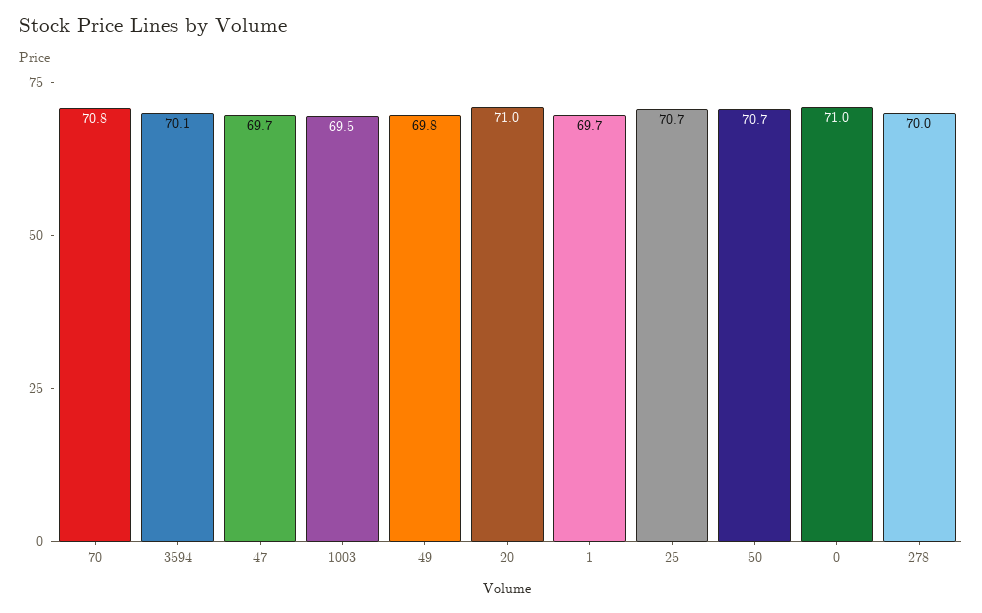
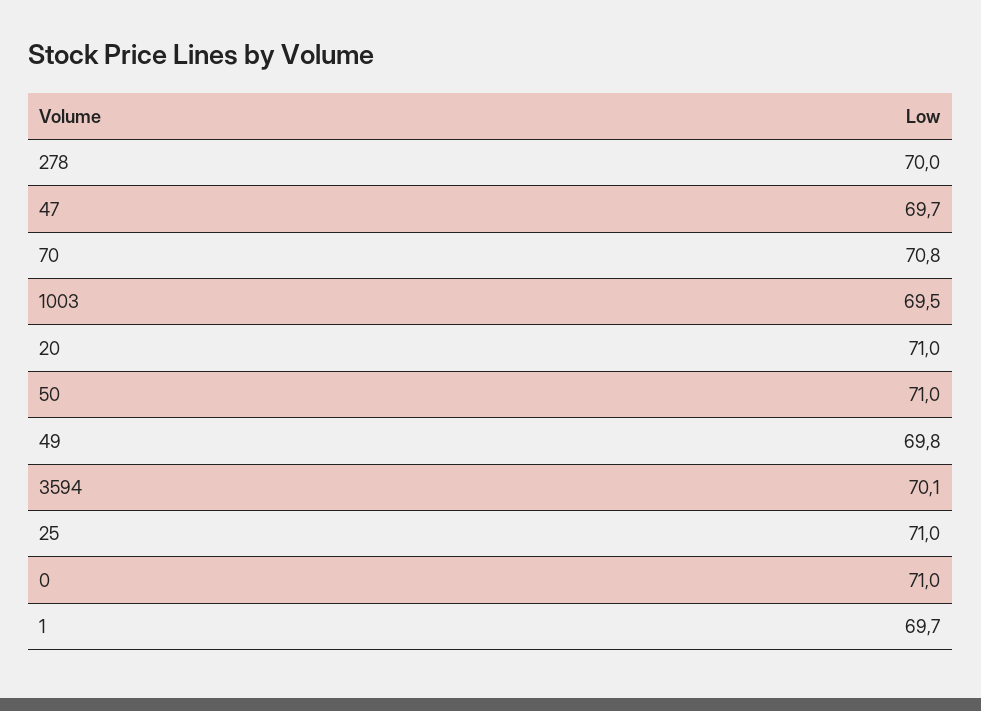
  {
    "70": 70.8,
    "3594": 70.1,
    "47": 69.7,
    "1003": 69.5,
    "49": 69.8,
    "20": 71,
    "1": 69.7,
-   "25": 70.7,
+   "25": 71,
-   "50": 70.7,
+   "50": 71,
    "0": 71,
    "278": 70
  }

